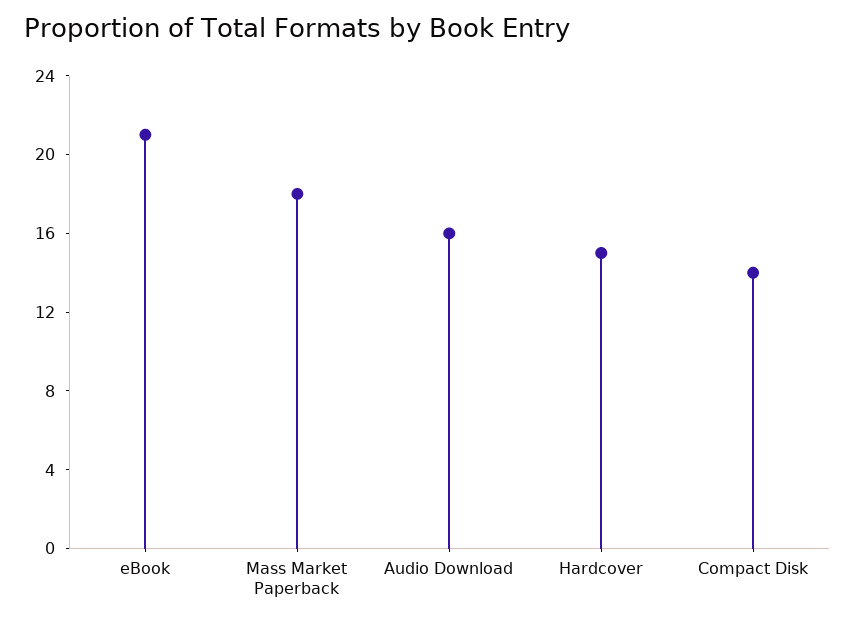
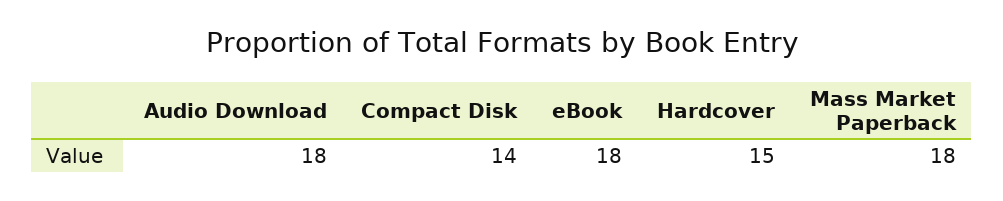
  {
-   "eBook": 21,
+   "eBook": 18,
    "Mass Market Paperback": 18,
-   "Audio Download": 16,
+   "Audio Download": 18,
    "Hardcover": 15,
    "Compact Disk": 14
  }

